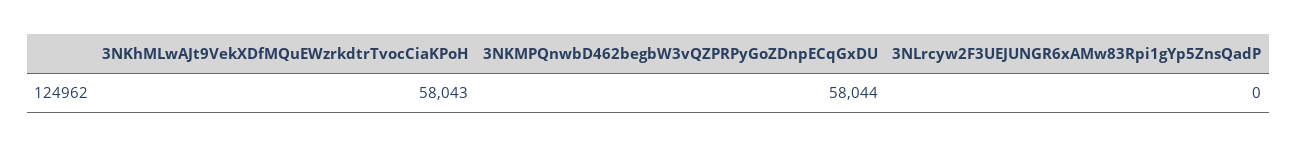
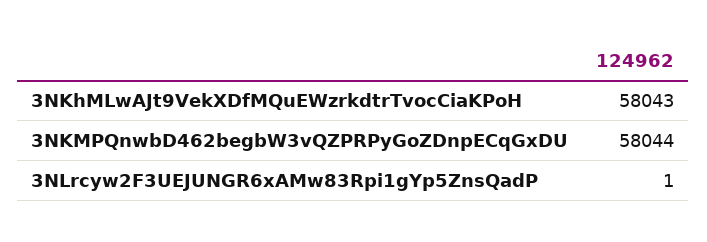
  {
    "3NKhMLwAJt9VekXDfMQuEWzrkdtrTvocCiaKPoH": 58043,
    "3NKMPQnwbD462begbW3vQZPRPyGoZDnpECqGxDU": 58044,
-   "3NLrcyw2F3UEJUNGR6xAMw83Rpi1gYp5ZnsQadP": 0
+   "3NLrcyw2F3UEJUNGR6xAMw83Rpi1gYp5ZnsQadP": 1
  }

